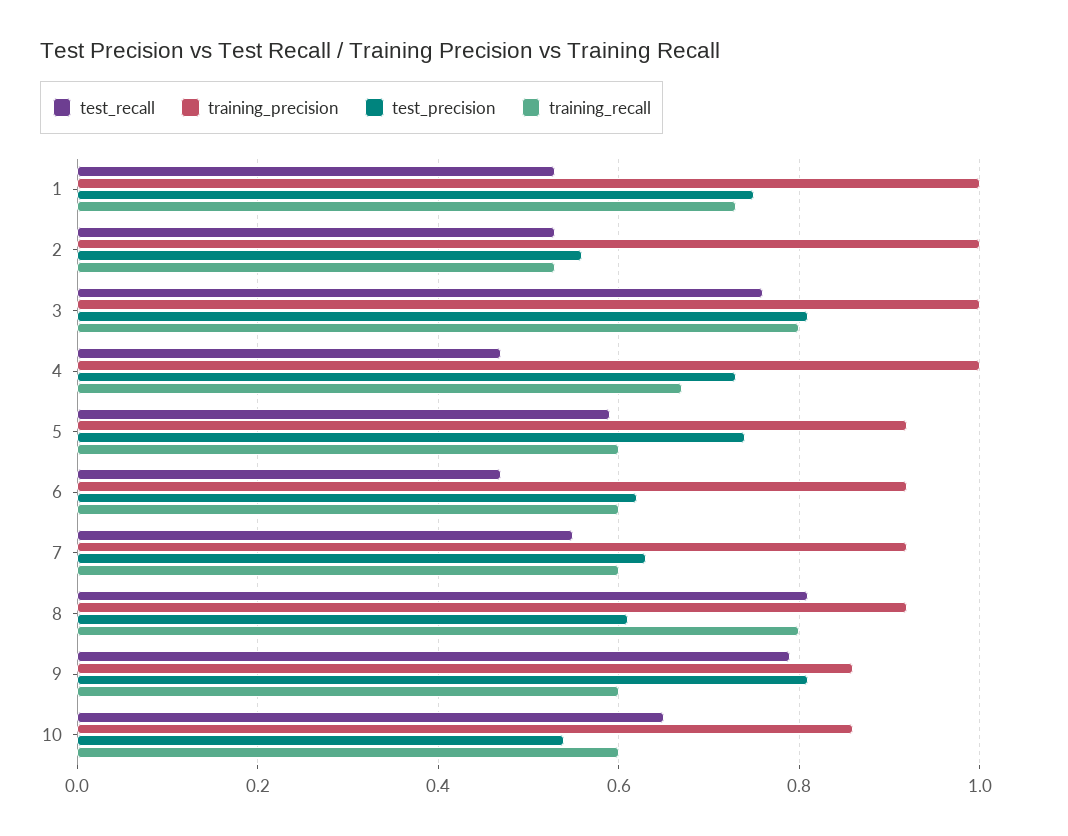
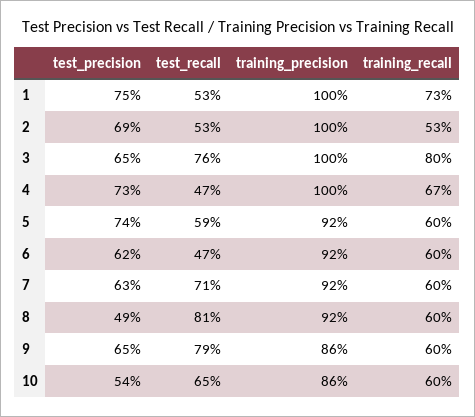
  {
    "test_recall": {
      "1": 0.53,
      "2": 0.53,
      "3": 0.76,
      "4": 0.47,
      "5": 0.59,
      "6": 0.47,
-     "7": 0.55,
+     "7": 0.71,
      "8": 0.81,
      "9": 0.79,
      "10": 0.65
    },
    "training_precision": {
      "1": 1,
      "2": 1,
      "3": 1,
      "4": 1,
      "5": 0.92,
      "6": 0.92,
      "7": 0.92,
      "8": 0.92,
      "9": 0.86,
      "10": 0.86
    },
    "test_precision": {
      "1": 0.75,
-     "2": 0.55,
+     "2": 0.69,
-     "3": 0.8,
+     "3": 0.65,
      "4": 0.73,
      "5": 0.74,
      "6": 0.62,
      "7": 0.63,
-     "8": 0.6,
+     "8": 0.49,
-     "9": 0.8,
+     "9": 0.65,
      "10": 0.54
    },
    "training_recall": {
      "1": 0.73,
      "2": 0.53,
      "3": 0.8,
      "4": 0.67,
      "5": 0.6,
      "6": 0.6,
      "7": 0.6,
-     "8": 0.8,
+     "8": 0.6,
      "9": 0.6,
      "10": 0.6
    }
  }

